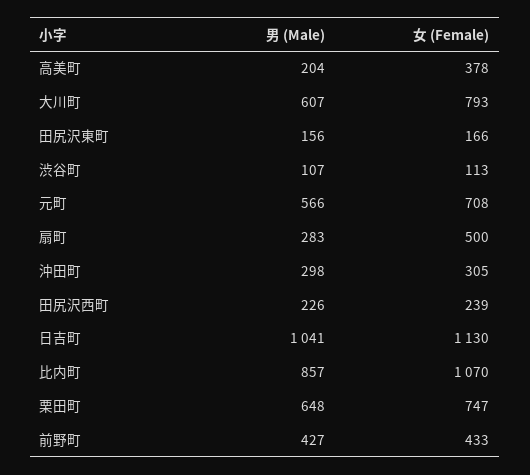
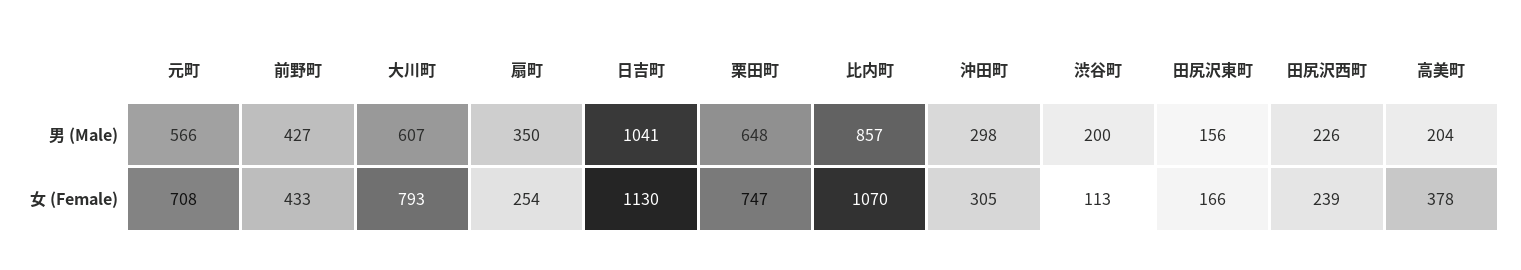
  {
    "男 (Male)": {
      "高美町": 204,
      "大川町": 607,
      "田尻沢東町": 156,
-     "渋谷町": 107,
+     "渋谷町": 200,
      "元町": 566,
-     "扇町": 283,
+     "扇町": 350,
      "沖田町": 298,
      "田尻沢西町": 226,
      "日吉町": 1041,
      "比内町": 857,
      "栗田町": 648,
      "前野町": 427
    },
    "女 (Female)": {
      "高美町": 378,
      "大川町": 793,
      "田尻沢東町": 166,
      "渋谷町": 113,
      "元町": 708,
-     "扇町": 500,
+     "扇町": 254,
      "沖田町": 305,
      "田尻沢西町": 239,
      "日吉町": 1130,
      "比内町": 1070,
      "栗田町": 747,
      "前野町": 433
    }
  }

